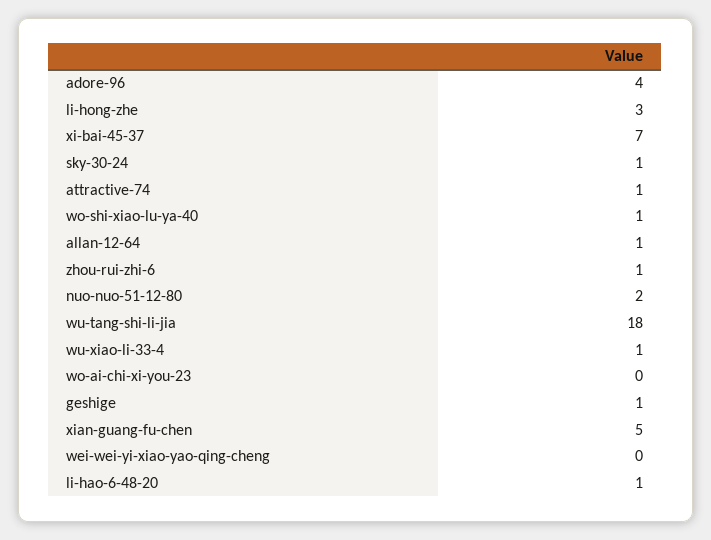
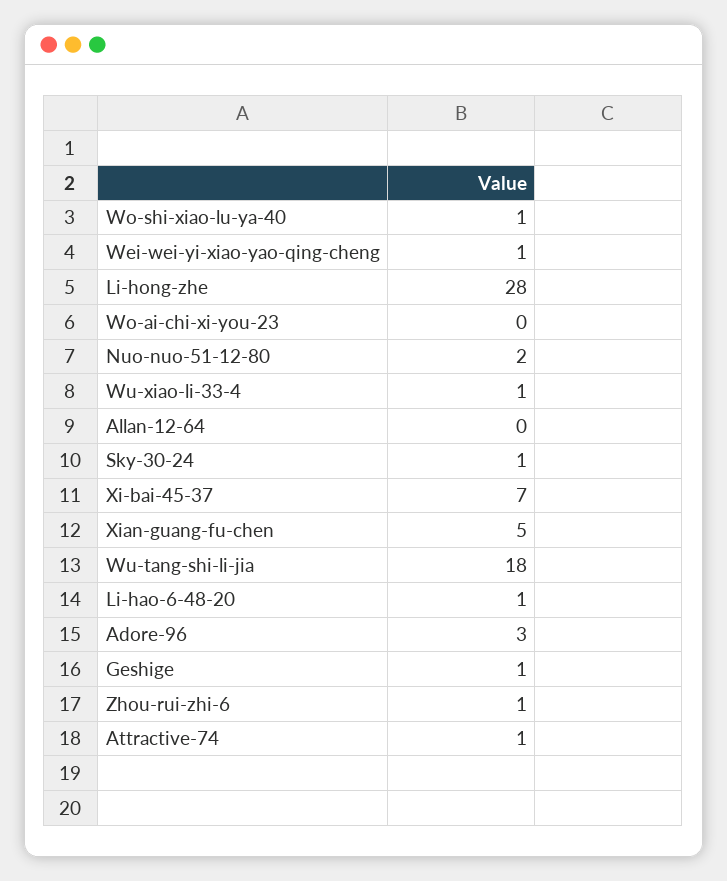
  {
-   "adore-96": 4,
+   "adore-96": 3,
-   "li-hong-zhe": 3,
+   "li-hong-zhe": 28,
    "xi-bai-45-37": 7,
    "sky-30-24": 1,
    "attractive-74": 1,
    "wo-shi-xiao-lu-ya-40": 1,
-   "allan-12-64": 1,
+   "allan-12-64": 0,
    "zhou-rui-zhi-6": 1,
    "nuo-nuo-51-12-80": 2,
    "wu-tang-shi-li-jia": 18,
    "wu-xiao-li-33-4": 1,
    "wo-ai-chi-xi-you-23": 0,
    "geshige": 1,
    "xian-guang-fu-chen": 5,
-   "wei-wei-yi-xiao-yao-qing-cheng": 0,
+   "wei-wei-yi-xiao-yao-qing-cheng": 1,
    "li-hao-6-48-20": 1
  }

